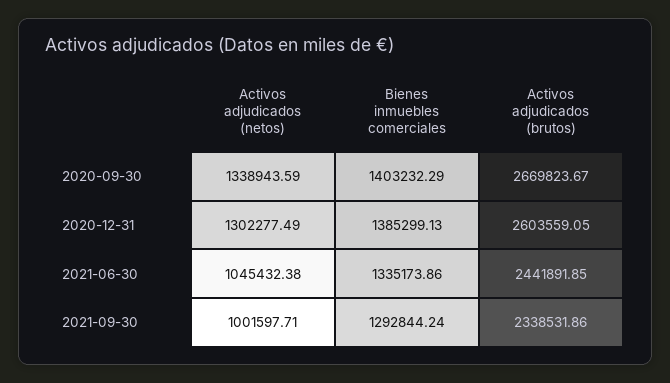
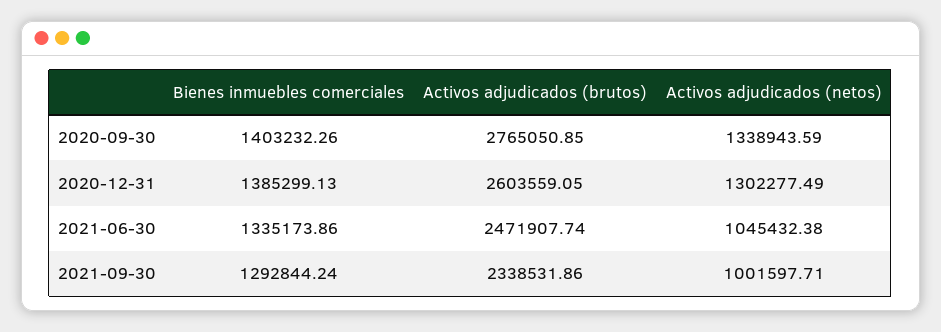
  {
    "Activos adjudicados (netos)": {
      "2020-09-30": 1338943.59,
      "2020-12-31": 1302277.49,
      "2021-06-30": 1045432.38,
      "2021-09-30": 1001597.71
    },
    "Bienes inmuebles comerciales": {
-     "2020-09-30": 1403232.29,
+     "2020-09-30": 1403232.26,
      "2020-12-31": 1385299.13,
      "2021-06-30": 1335173.86,
      "2021-09-30": 1292844.24
    },
    "Activos adjudicados (brutos)": {
-     "2020-09-30": 2669823.67,
+     "2020-09-30": 2765050.85,
      "2020-12-31": 2603559.05,
-     "2021-06-30": 2441891.85,
+     "2021-06-30": 2471907.74,
      "2021-09-30": 2338531.86
    }
  }

